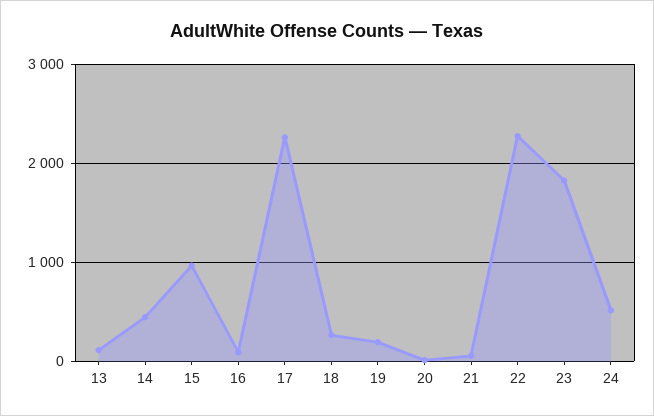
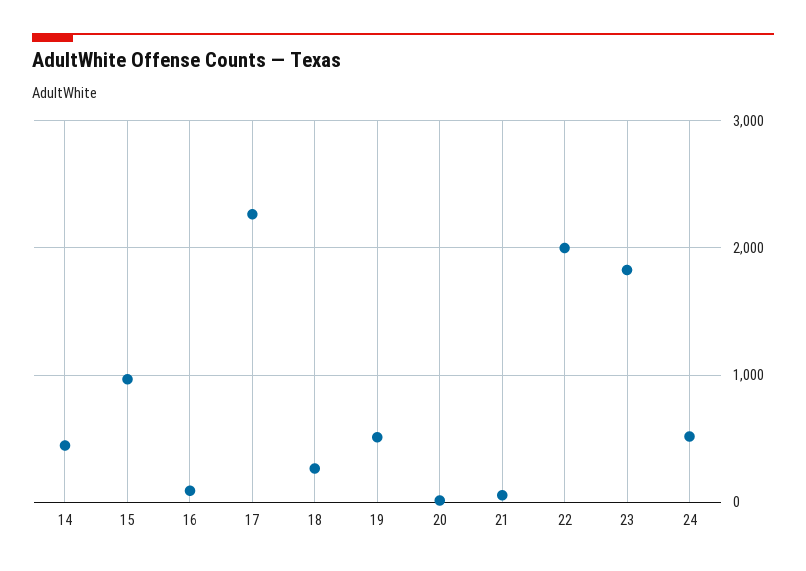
  {
-   "13": 100,
    "14": 400,
    "15": 1000,
    "16": 100,
    "17": 2300,
    "18": 300,
-   "19": 200,
+   "19": 500,
    "20": 0,
    "21": 100,
-   "22": 2300,
+   "22": 2000,
    "23": 1800,
    "24": 500
  }

